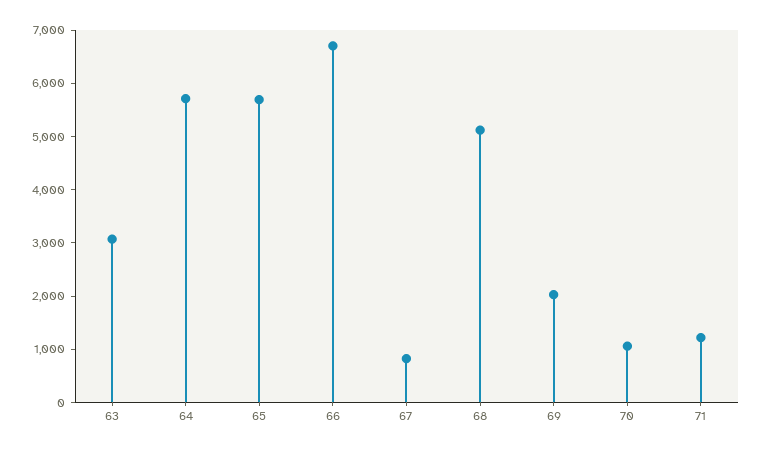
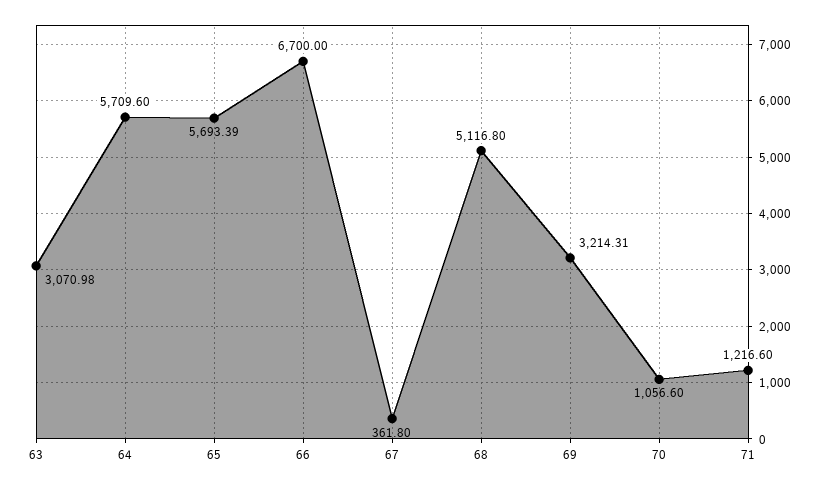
  {
    "63": 3070.98,
    "64": 5709.6,
    "65": 5693.39,
    "66": 6700,
-   "67": 800,
+   "67": 361.8,
    "68": 5116.8,
-   "69": 2000,
+   "69": 3214.31,
    "70": 1056.6,
    "71": 1216.6
  }

